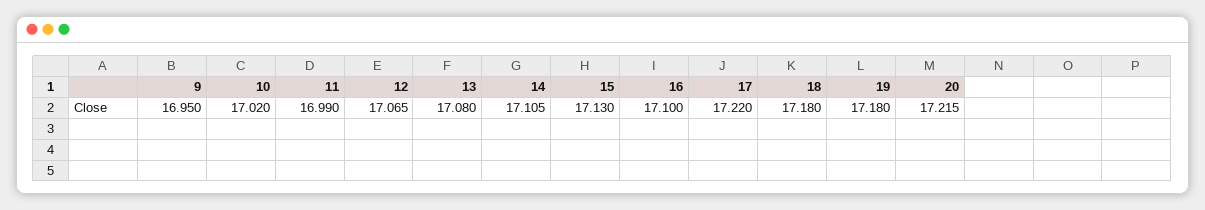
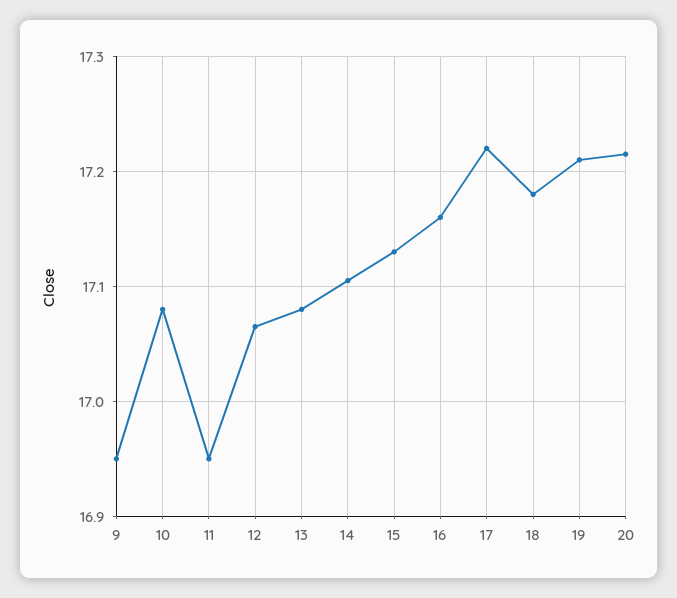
  {
    "9": 16.95,
-   "10": 17.02,
+   "10": 17.08,
-   "11": 16.99,
+   "11": 16.95,
    "12": 17.065,
    "13": 17.08,
    "14": 17.105,
    "15": 17.13,
-   "16": 17.1,
+   "16": 17.16,
    "17": 17.22,
    "18": 17.18,
-   "19": 17.18,
+   "19": 17.21,
    "20": 17.215
  }

